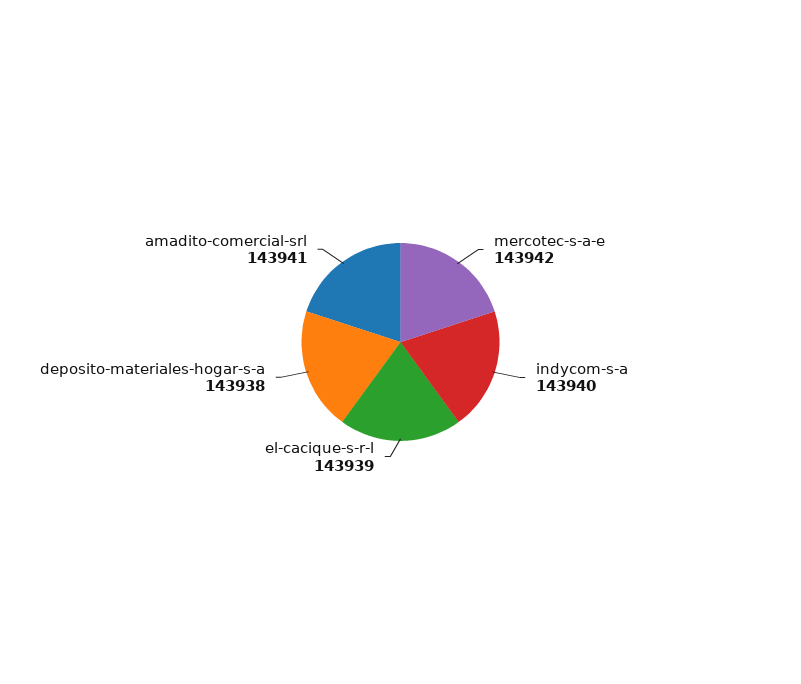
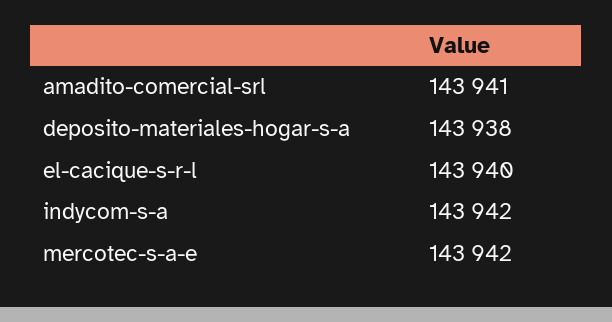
  {
    "mercotec-s-a-e": 143942,
-   "indycom-s-a": 143940,
+   "indycom-s-a": 143942,
-   "el-cacique-s-r-l": 143939,
+   "el-cacique-s-r-l": 143940,
    "deposito-materiales-hogar-s-a": 143938,
    "amadito-comercial-srl": 143941
  }

